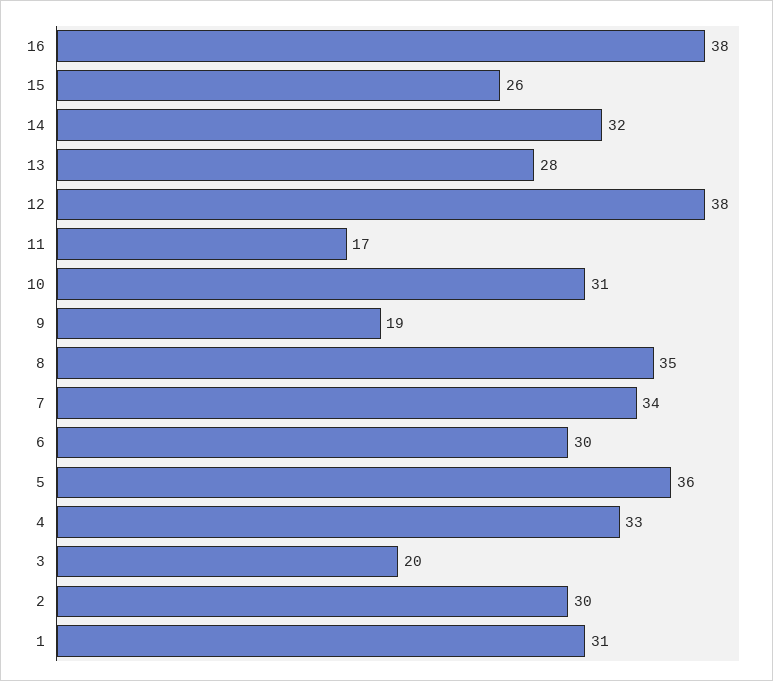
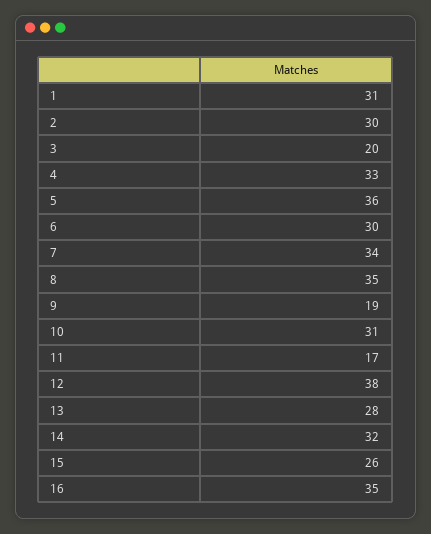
  {
-   "16": 38,
+   "16": 35,
    "15": 26,
    "14": 32,
    "13": 28,
    "12": 38,
    "11": 17,
    "10": 31,
    "9": 19,
    "8": 35,
    "7": 34,
    "6": 30,
    "5": 36,
    "4": 33,
    "3": 20,
    "2": 30,
    "1": 31
  }

